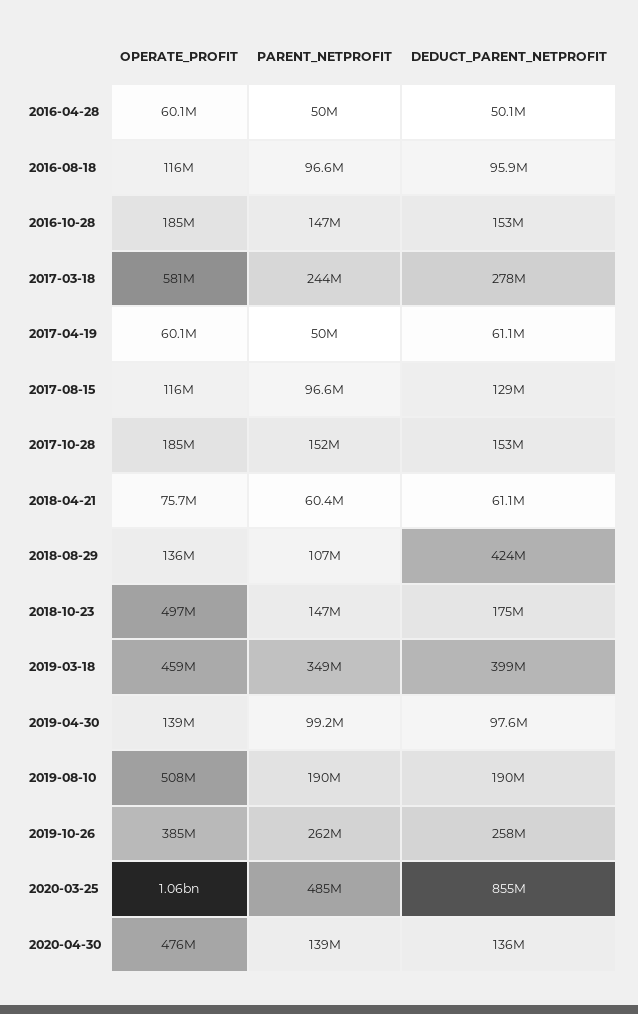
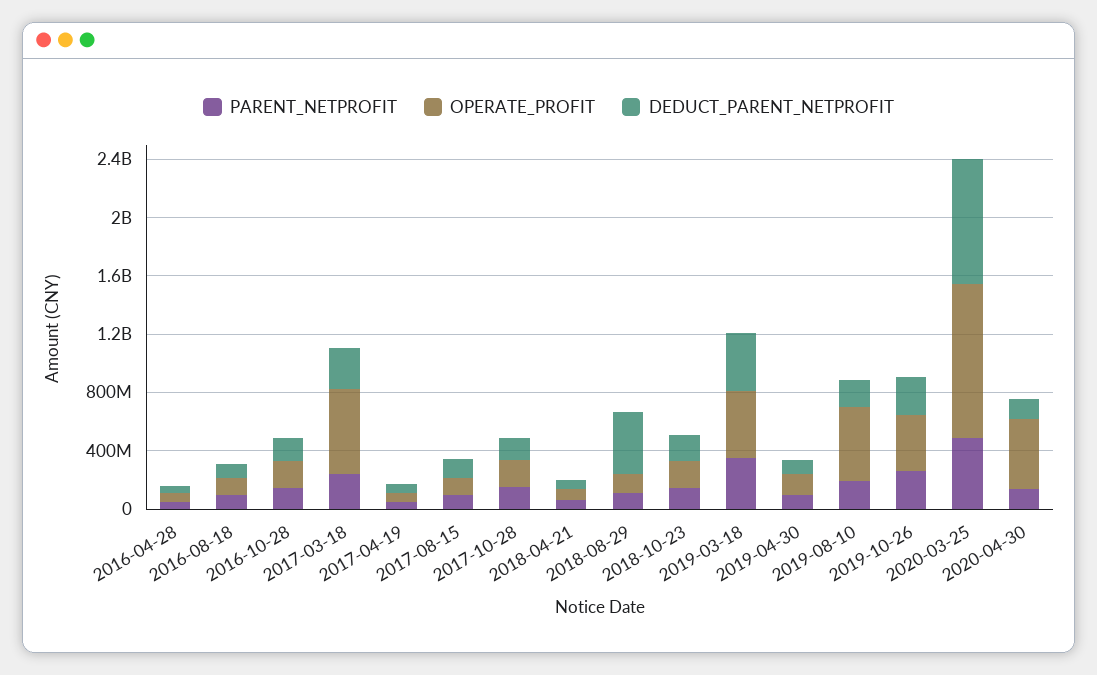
  {
    "OPERATE_PROFIT": {
      "2016-04-28": 60100000,
      "2016-08-18": 116000000,
      "2016-10-28": 185000000,
      "2017-03-18": 581000000,
      "2017-04-19": 60100000,
      "2017-08-15": 116000000,
      "2017-10-28": 185000000,
      "2018-04-21": 75700000,
      "2018-08-29": 136000000,
-     "2018-10-23": 497000000,
+     "2018-10-23": 200000000,
      "2019-03-18": 459000000,
      "2019-04-30": 139000000,
      "2019-08-10": 508000000,
      "2019-10-26": 385000000,
      "2020-03-25": 1060000000,
      "2020-04-30": 476000000
    },
    "PARENT_NETPROFIT": {
      "2016-04-28": 50000000,
      "2016-08-18": 96600000,
      "2016-10-28": 147000000,
      "2017-03-18": 244000000,
      "2017-04-19": 50000000,
      "2017-08-15": 96600000,
      "2017-10-28": 152000000,
      "2018-04-21": 60400000,
      "2018-08-29": 107000000,
      "2018-10-23": 147000000,
      "2019-03-18": 349000000,
      "2019-04-30": 99200000,
      "2019-08-10": 190000000,
      "2019-10-26": 262000000,
      "2020-03-25": 485000000,
      "2020-04-30": 139000000
    },
    "DEDUCT_PARENT_NETPROFIT": {
      "2016-04-28": 50100000,
      "2016-08-18": 95900000,
      "2016-10-28": 153000000,
      "2017-03-18": 278000000,
      "2017-04-19": 61100000,
      "2017-08-15": 129000000,
      "2017-10-28": 153000000,
      "2018-04-21": 61100000,
      "2018-08-29": 424000000,
      "2018-10-23": 175000000,
      "2019-03-18": 399000000,
      "2019-04-30": 97600000,
      "2019-08-10": 190000000,
      "2019-10-26": 258000000,
      "2020-03-25": 855000000,
      "2020-04-30": 136000000
    }
  }

